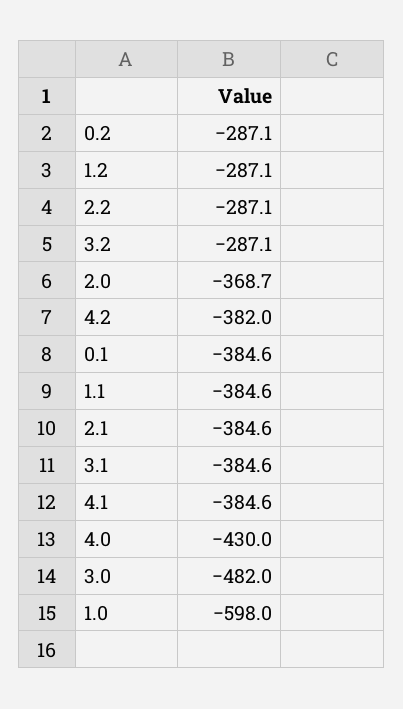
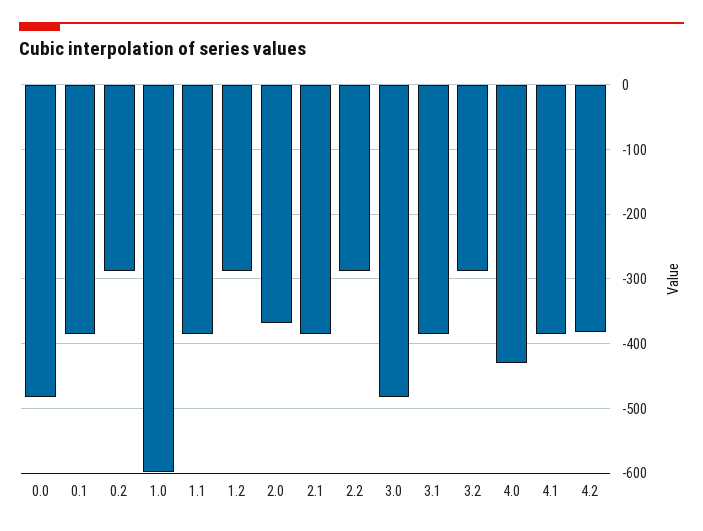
  {
    "0.2": -287.1,
    "1.2": -287.1,
    "2.2": -287.1,
    "3.2": -287.1,
    "2.0": -368.7,
    "4.2": -382,
    "0.1": -384.6,
    "1.1": -384.6,
    "2.1": -384.6,
    "3.1": -384.6,
    "4.1": -384.6,
    "4.0": -430,
    "3.0": -482,
-   "1.0": -598
+   "1.0": -598,
+   "0.0": -480
  }

